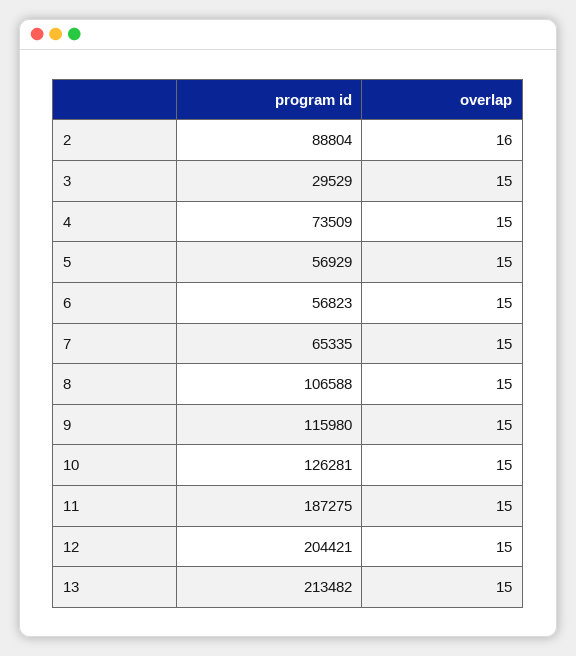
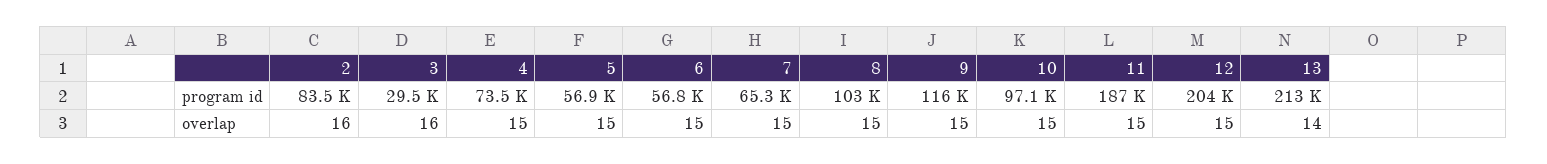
  {
    "program id": {
-     "2": 88804,
+     "2": 83500,
      "3": 29529,
      "4": 73509,
      "5": 56929,
      "6": 56823,
      "7": 65335,
-     "8": 106588,
+     "8": 103000,
      "9": 115980,
-     "10": 126281,
+     "10": 97100,
      "11": 187275,
      "12": 204421,
      "13": 213482
    },
    "overlap": {
      "2": 16,
-     "3": 15,
+     "3": 16,
      "4": 15,
      "5": 15,
      "6": 15,
      "7": 15,
      "8": 15,
      "9": 15,
      "10": 15,
      "11": 15,
      "12": 15,
-     "13": 15
+     "13": 14
    }
  }

